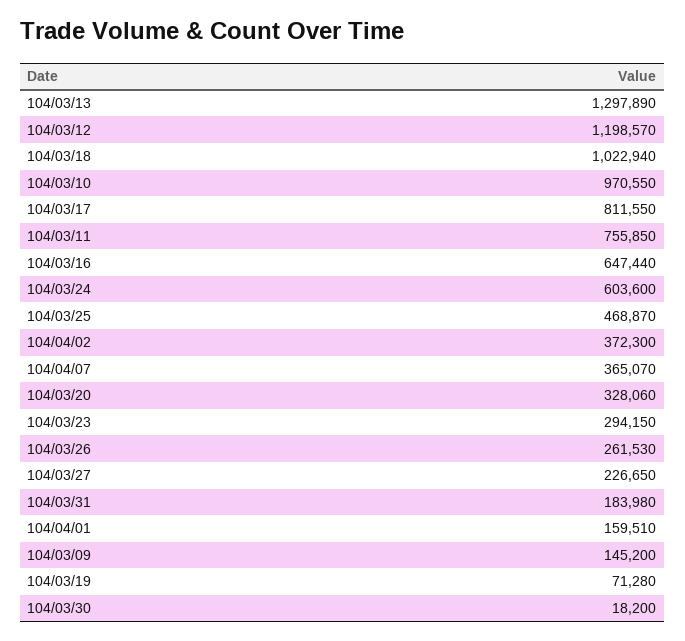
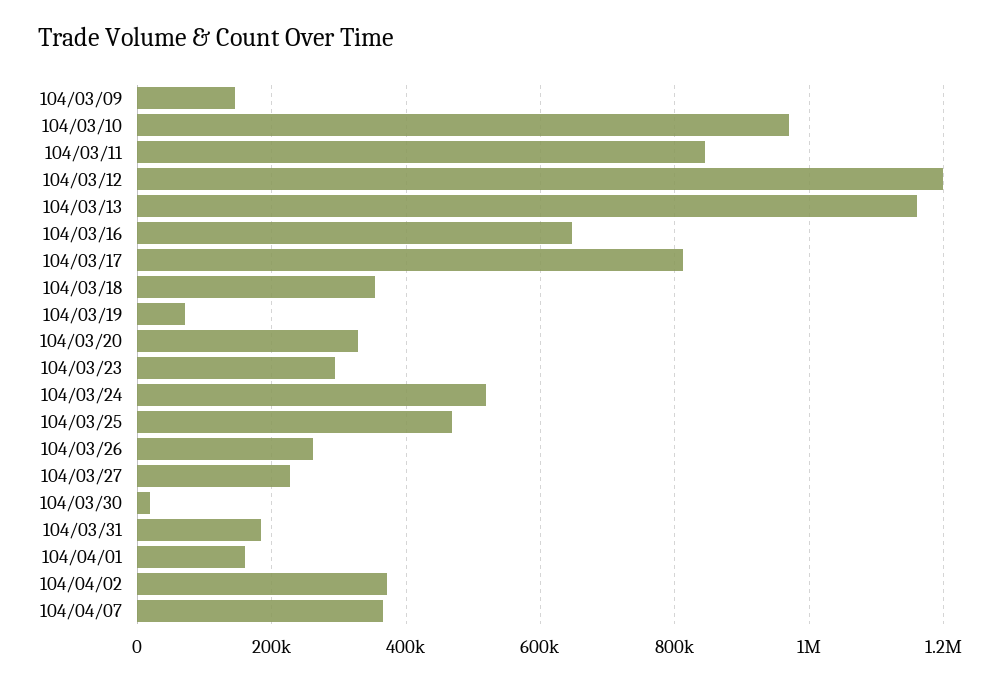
  {
-   "104/03/13": 1297890,
+   "104/03/13": 1160000,
    "104/03/12": 1198570,
-   "104/03/18": 1022940,
+   "104/03/18": 360000,
    "104/03/10": 970550,
    "104/03/17": 811550,
-   "104/03/11": 755850,
+   "104/03/11": 840000,
    "104/03/16": 647440,
-   "104/03/24": 603600,
+   "104/03/24": 520000,
    "104/03/25": 468870,
    "104/04/02": 372300,
    "104/04/07": 365070,
    "104/03/20": 328060,
    "104/03/23": 294150,
    "104/03/26": 261530,
    "104/03/27": 226650,
    "104/03/31": 183980,
    "104/04/01": 159510,
    "104/03/09": 145200,
    "104/03/19": 71280,
    "104/03/30": 18200
  }

